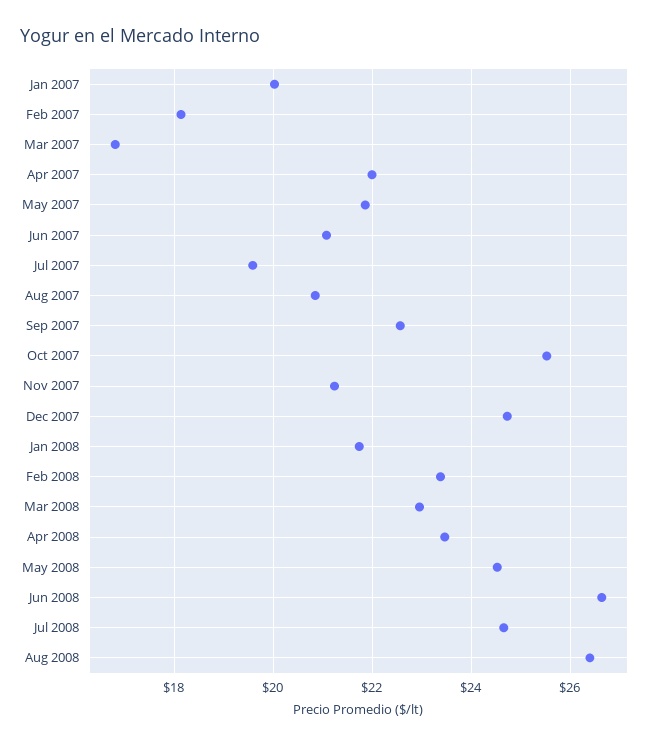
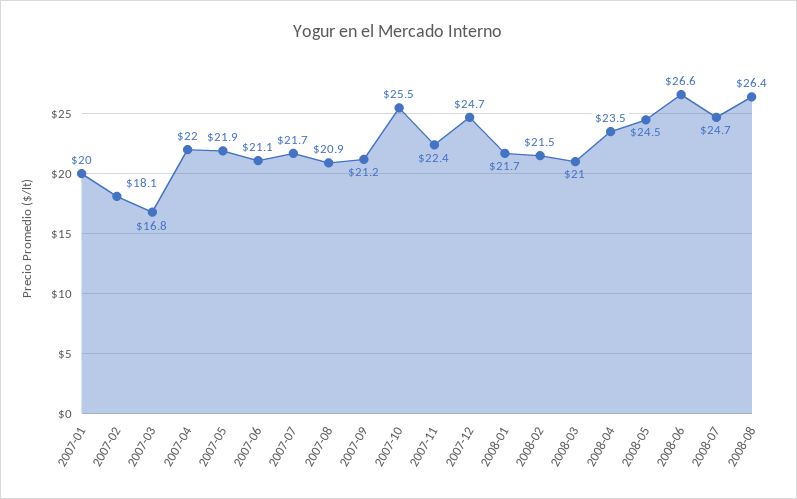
  {
    "Jan 2007": 20,
    "Feb 2007": 18.1,
    "Mar 2007": 16.8,
    "Apr 2007": 22,
    "May 2007": 21.9,
    "Jun 2007": 21.1,
-   "Jul 2007": 19.6,
+   "Jul 2007": 21.7,
    "Aug 2007": 20.9,
-   "Sep 2007": 22.6,
+   "Sep 2007": 21.2,
    "Oct 2007": 25.5,
-   "Nov 2007": 21.2,
+   "Nov 2007": 22.4,
    "Dec 2007": 24.7,
    "Jan 2008": 21.7,
-   "Feb 2008": 23.4,
+   "Feb 2008": 21.5,
-   "Mar 2008": 23,
+   "Mar 2008": 21,
    "Apr 2008": 23.5,
    "May 2008": 24.5,
    "Jun 2008": 26.6,
    "Jul 2008": 24.7,
    "Aug 2008": 26.4
  }

